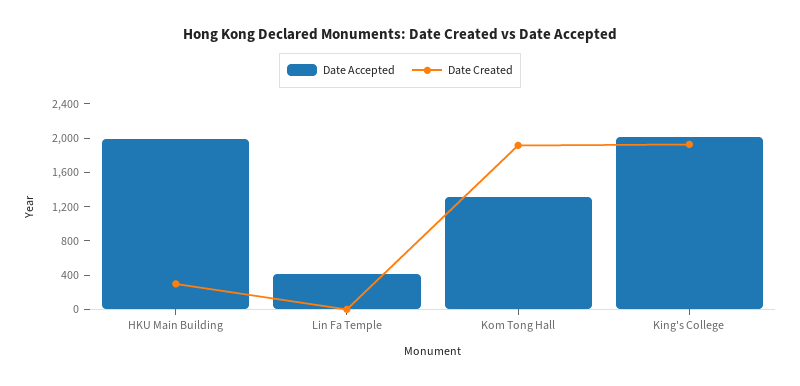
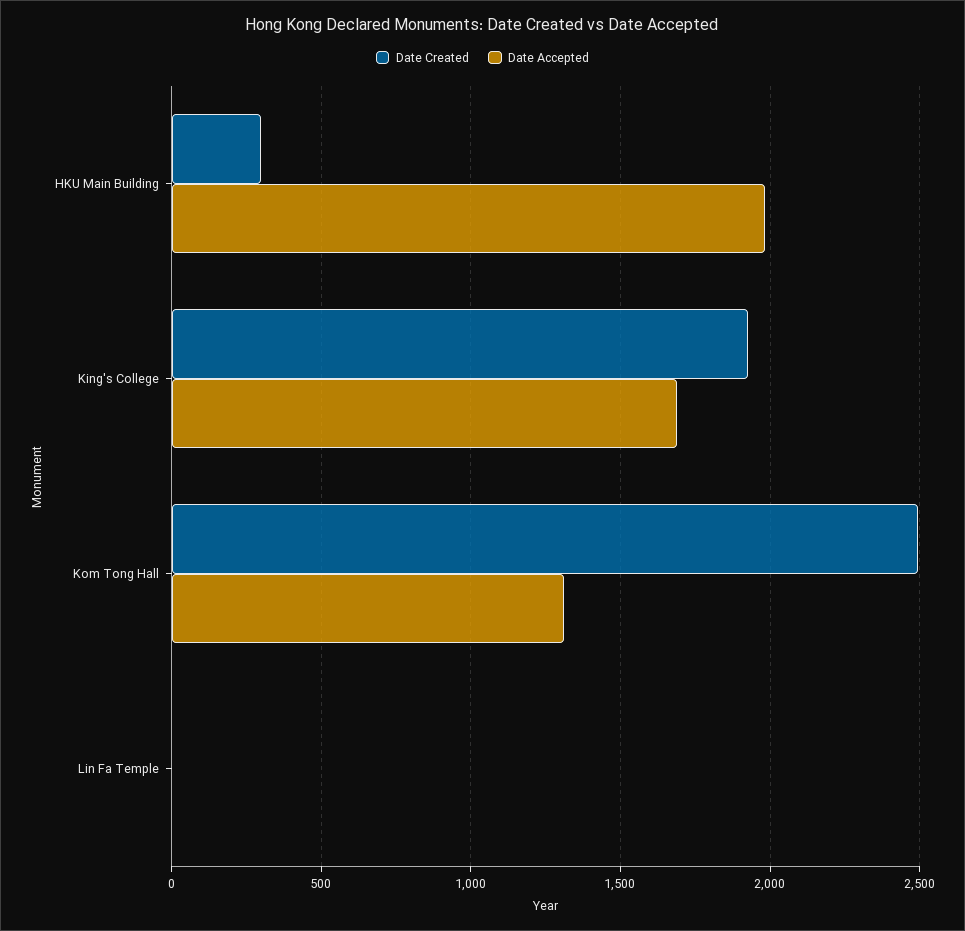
  {
    "Date Accepted": {
      "HKU Main Building": 2000,
-     "Lin Fa Temple": 400,
+     "Lin Fa Temple": 0,
      "Kom Tong Hall": 1300,
-     "King's College": 2000
+     "King's College": 1700
    },
    "Date Created": {
      "HKU Main Building": 300,
      "Lin Fa Temple": 0,
-     "Kom Tong Hall": 1900,
+     "Kom Tong Hall": 2500,
      "King's College": 1950
    }
  }

